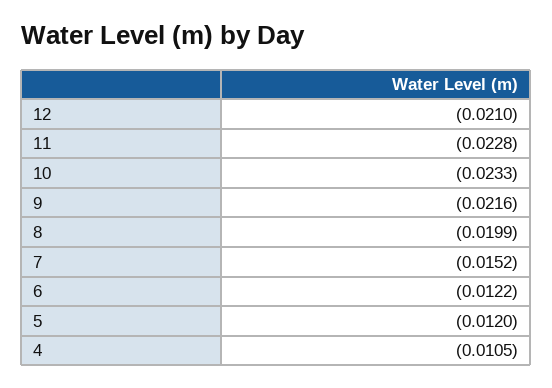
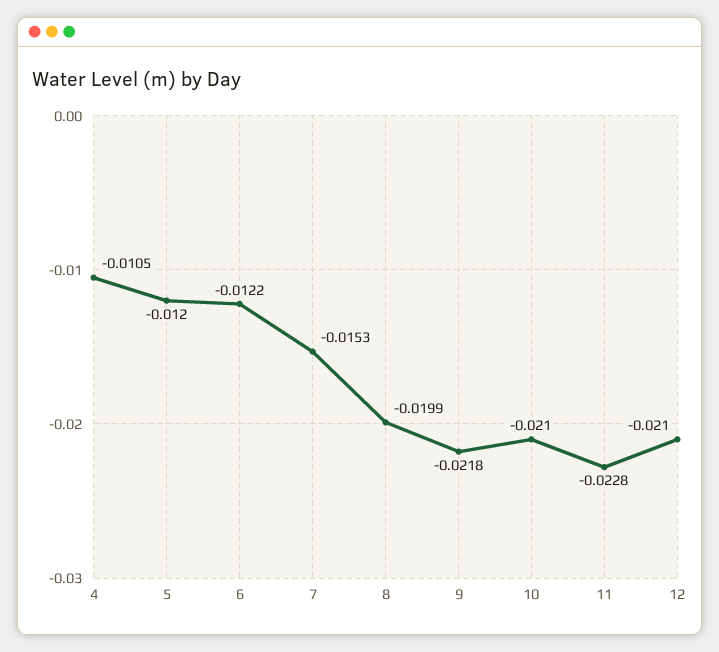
  {
    "12": -0.021,
    "11": -0.0228,
-   "10": -0.0233,
+   "10": -0.021,
-   "9": -0.0216,
+   "9": -0.0218,
    "8": -0.0199,
-   "7": -0.0152,
+   "7": -0.0153,
    "6": -0.0122,
    "5": -0.012,
    "4": -0.0105
  }

